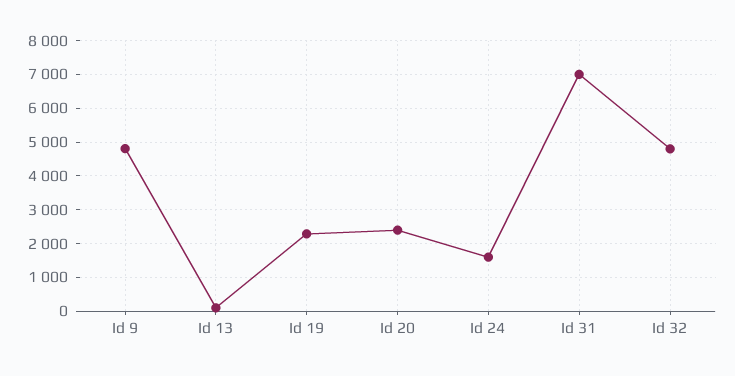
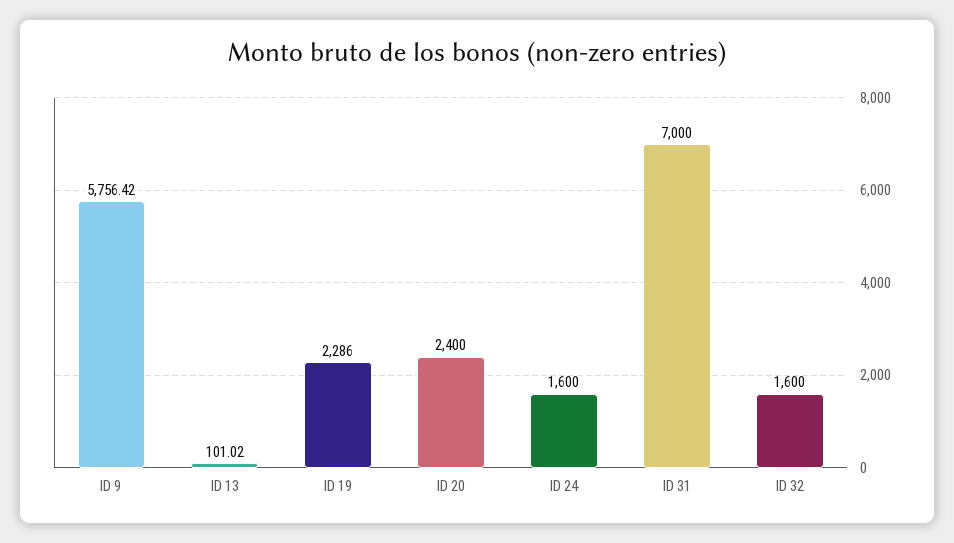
  {
-   "Id 9": 4800,
+   "Id 9": 5756.42,
    "Id 13": 101.02,
    "Id 19": 2286,
    "Id 20": 2400,
    "Id 24": 1600,
    "Id 31": 7000,
-   "Id 32": 4800
+   "Id 32": 1600
  }

